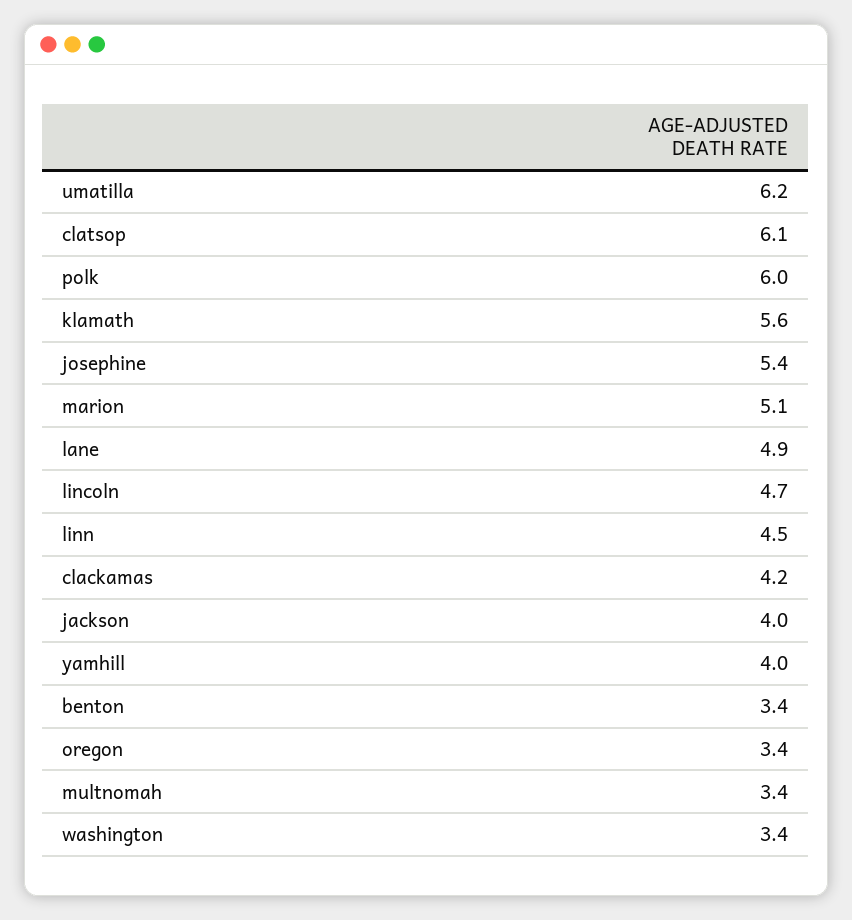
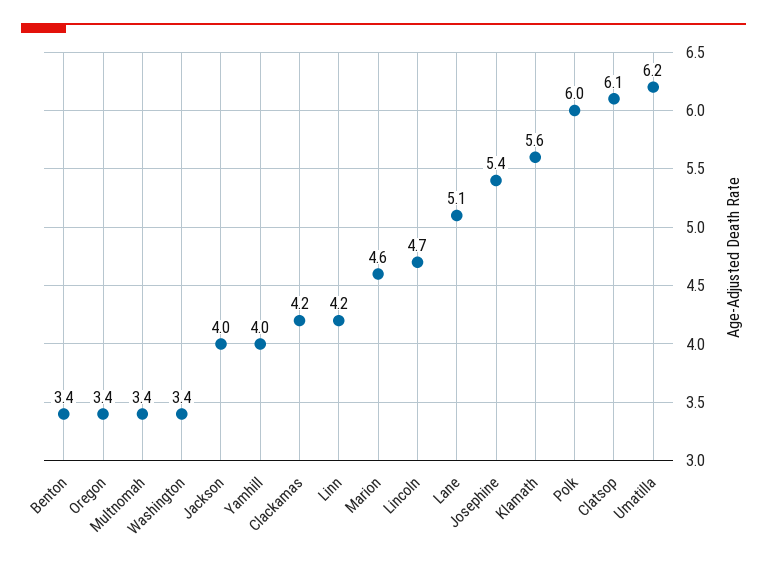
  {
    "umatilla": 6.2,
    "clatsop": 6.1,
    "polk": 6,
    "klamath": 5.6,
    "josephine": 5.4,
-   "marion": 5.1,
+   "marion": 4.6,
-   "lane": 4.9,
+   "lane": 5.1,
    "lincoln": 4.7,
-   "linn": 4.5,
+   "linn": 4.2,
    "clackamas": 4.2,
    "jackson": 4,
    "yamhill": 4,
    "benton": 3.4,
    "oregon": 3.4,
    "multnomah": 3.4,
    "washington": 3.4
  }

